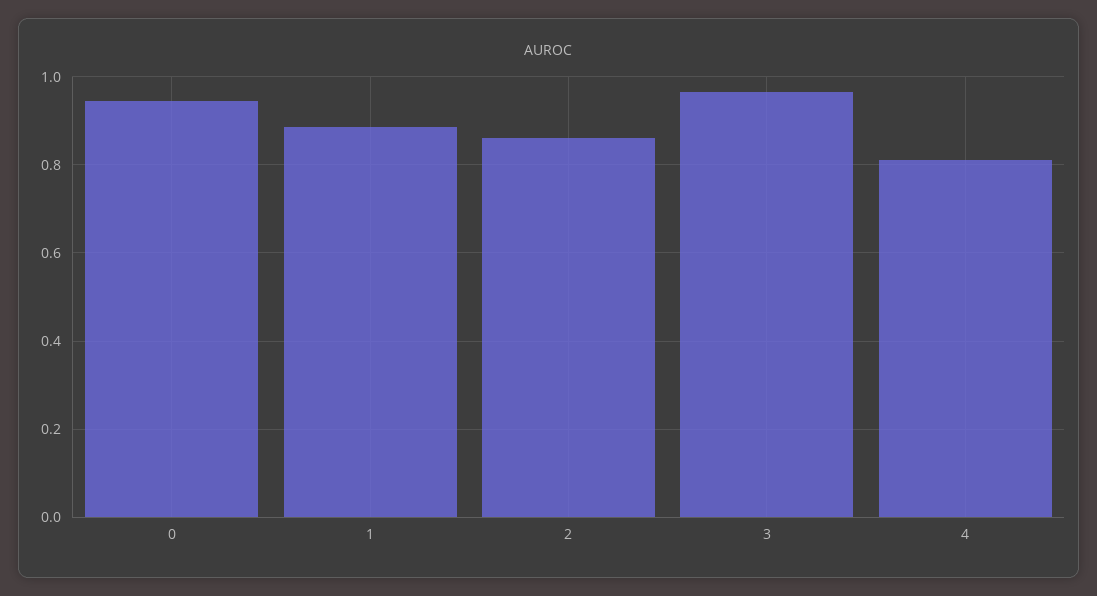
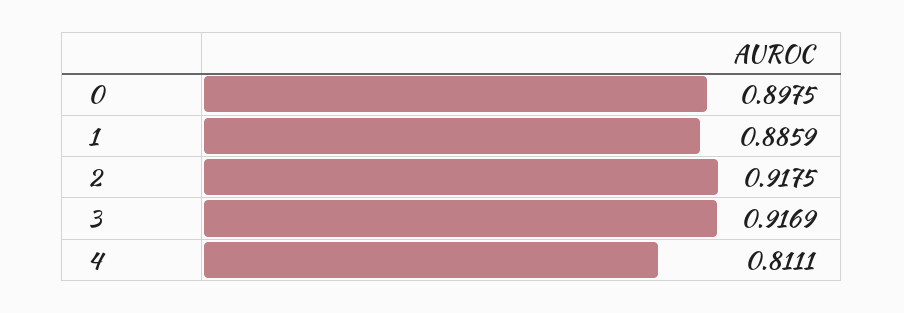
  {
-   "0": 0.94,
+   "0": 0.8975,
    "1": 0.8859,
-   "2": 0.86,
+   "2": 0.9175,
-   "3": 0.96,
+   "3": 0.9169,
    "4": 0.8111
  }

